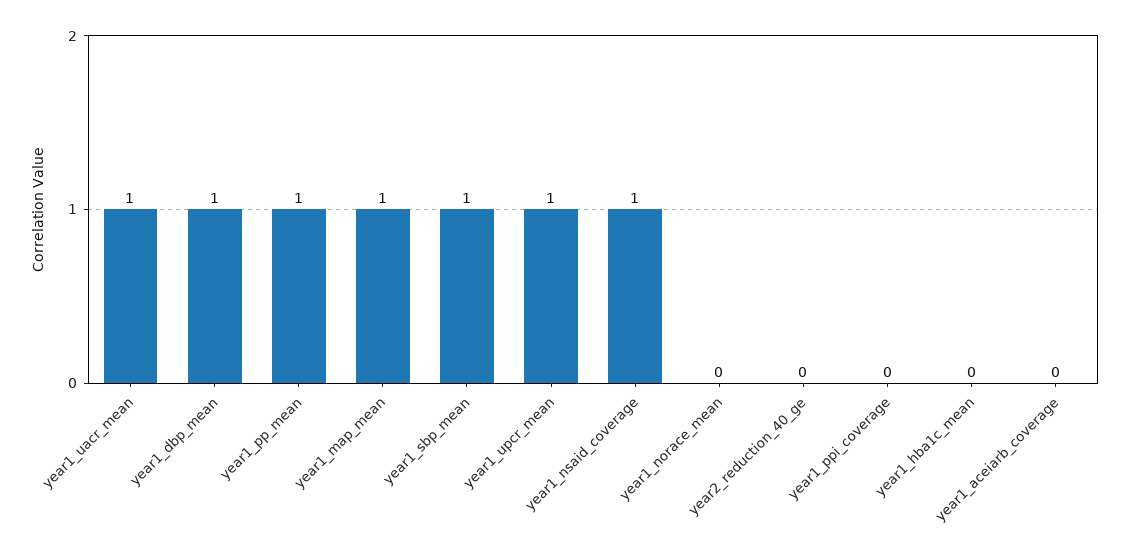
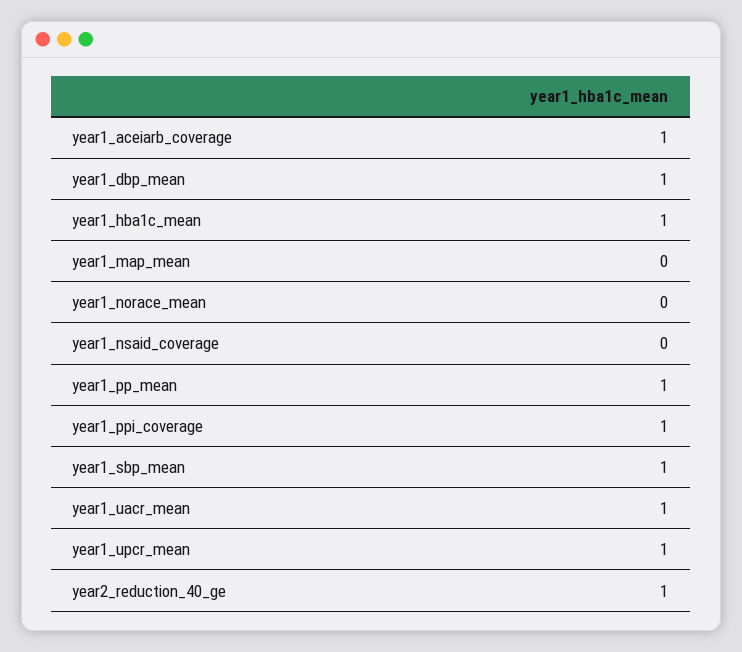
  {
    "year1_uacr_mean": 1,
    "year1_dbp_mean": 1,
    "year1_pp_mean": 1,
-   "year1_map_mean": 1,
+   "year1_map_mean": 0,
    "year1_sbp_mean": 1,
    "year1_upcr_mean": 1,
-   "year1_nsaid_coverage": 1,
+   "year1_nsaid_coverage": 0,
    "year1_norace_mean": 0,
-   "year2_reduction_40_ge": 0,
+   "year2_reduction_40_ge": 1,
-   "year1_ppi_coverage": 0,
+   "year1_ppi_coverage": 1,
-   "year1_hba1c_mean": 0,
+   "year1_hba1c_mean": 1,
-   "year1_aceiarb_coverage": 0
+   "year1_aceiarb_coverage": 1
  }

